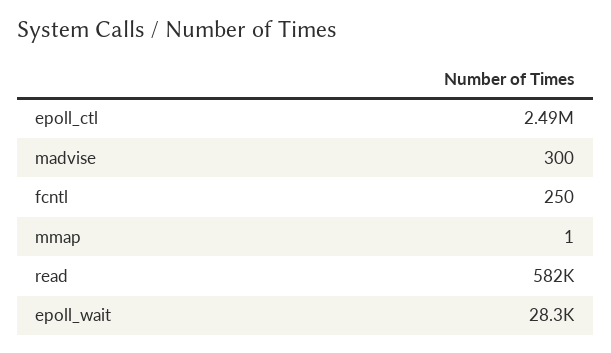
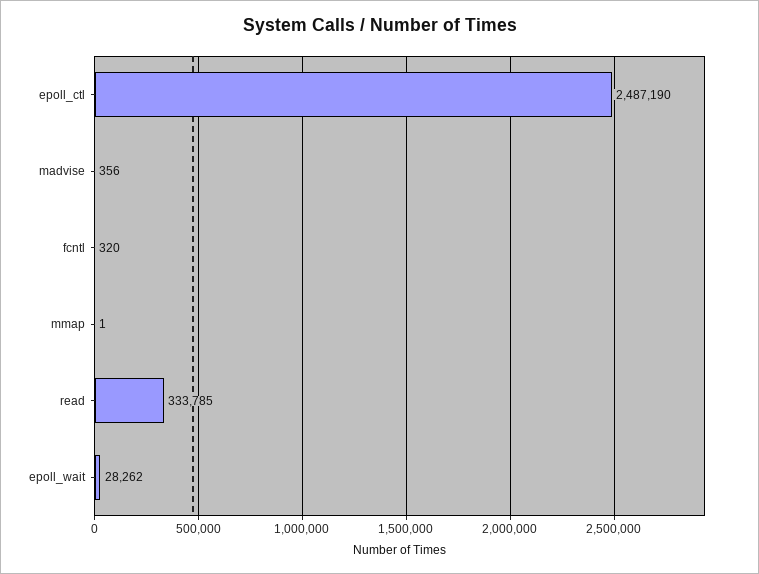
  {
    "epoll_ctl": 2487190,
-   "madvise": 300,
+   "madvise": 356,
-   "fcntl": 250,
+   "fcntl": 320,
    "mmap": 1,
-   "read": 582000,
+   "read": 333785,
    "epoll_wait": 28262
  }

